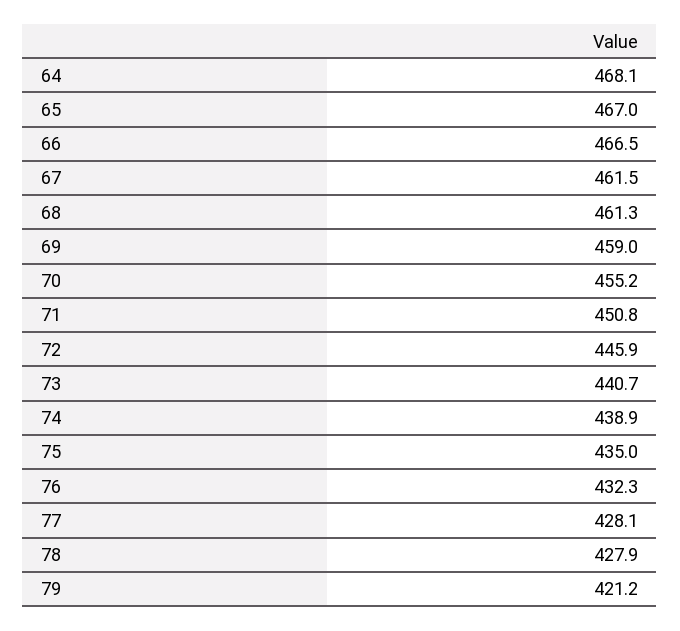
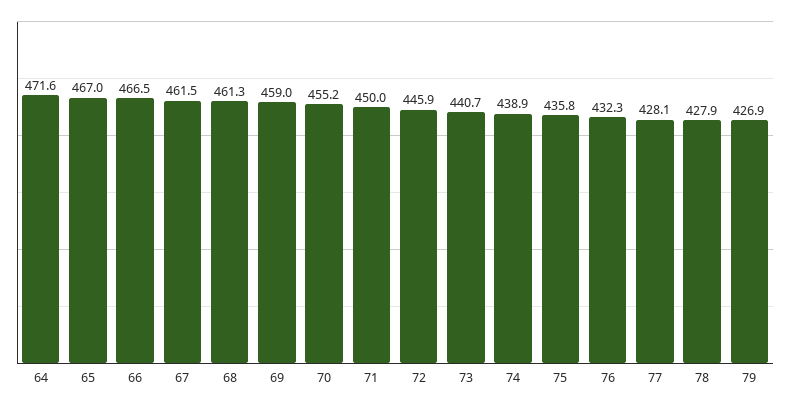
  {
-   "64": 468.1,
+   "64": 471.6,
    "65": 467,
    "66": 466.5,
    "67": 461.5,
    "68": 461.3,
    "69": 459,
    "70": 455.2,
-   "71": 450.8,
+   "71": 450,
    "72": 445.9,
    "73": 440.7,
    "74": 438.9,
-   "75": 435,
+   "75": 435.8,
    "76": 432.3,
    "77": 428.1,
    "78": 427.9,
-   "79": 421.2
+   "79": 426.9
  }

